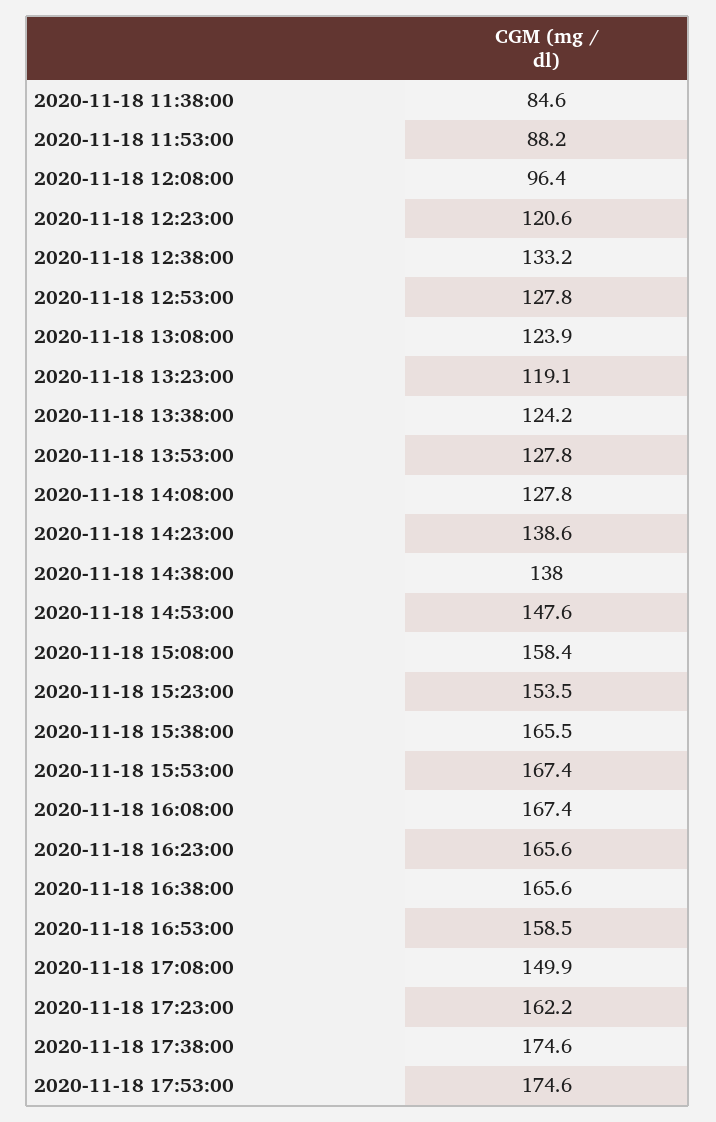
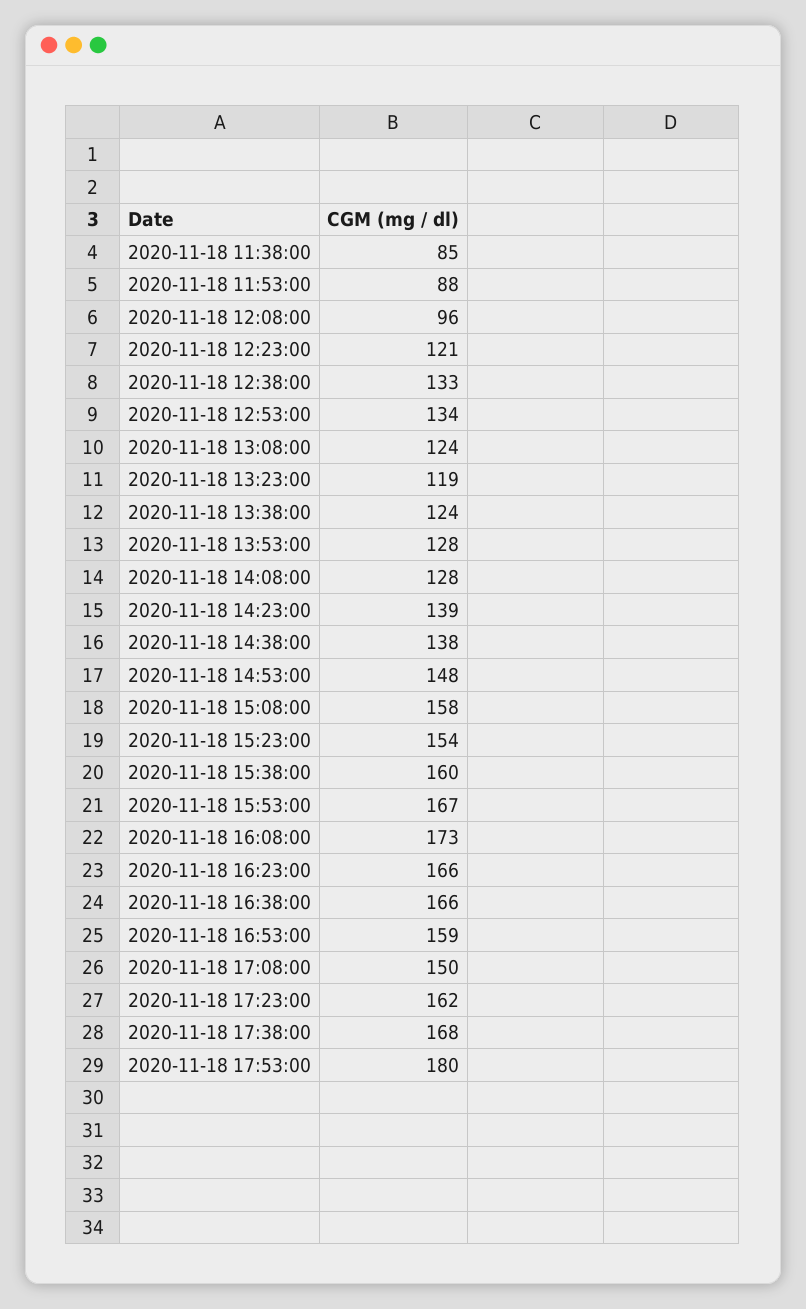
  {
    "2020-11-18 11:38:00": 84.6,
    "2020-11-18 11:53:00": 88.2,
    "2020-11-18 12:08:00": 96.4,
    "2020-11-18 12:23:00": 120.6,
    "2020-11-18 12:38:00": 133.2,
-   "2020-11-18 12:53:00": 127.8,
+   "2020-11-18 12:53:00": 134,
    "2020-11-18 13:08:00": 123.9,
    "2020-11-18 13:23:00": 119.1,
    "2020-11-18 13:38:00": 124.2,
    "2020-11-18 13:53:00": 127.8,
    "2020-11-18 14:08:00": 127.8,
    "2020-11-18 14:23:00": 138.6,
    "2020-11-18 14:38:00": 138,
    "2020-11-18 14:53:00": 147.6,
    "2020-11-18 15:08:00": 158.4,
    "2020-11-18 15:23:00": 153.5,
-   "2020-11-18 15:38:00": 165.5,
+   "2020-11-18 15:38:00": 160,
    "2020-11-18 15:53:00": 167.4,
-   "2020-11-18 16:08:00": 167.4,
+   "2020-11-18 16:08:00": 173,
    "2020-11-18 16:23:00": 165.6,
    "2020-11-18 16:38:00": 165.6,
    "2020-11-18 16:53:00": 158.5,
    "2020-11-18 17:08:00": 149.9,
    "2020-11-18 17:23:00": 162.2,
-   "2020-11-18 17:38:00": 174.6,
+   "2020-11-18 17:38:00": 168,
-   "2020-11-18 17:53:00": 174.6
+   "2020-11-18 17:53:00": 180
  }

